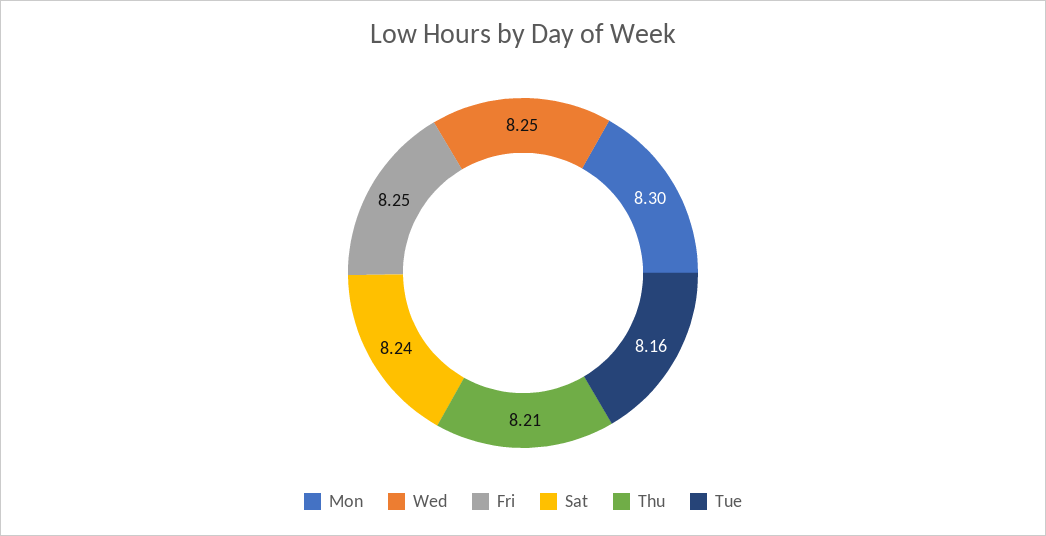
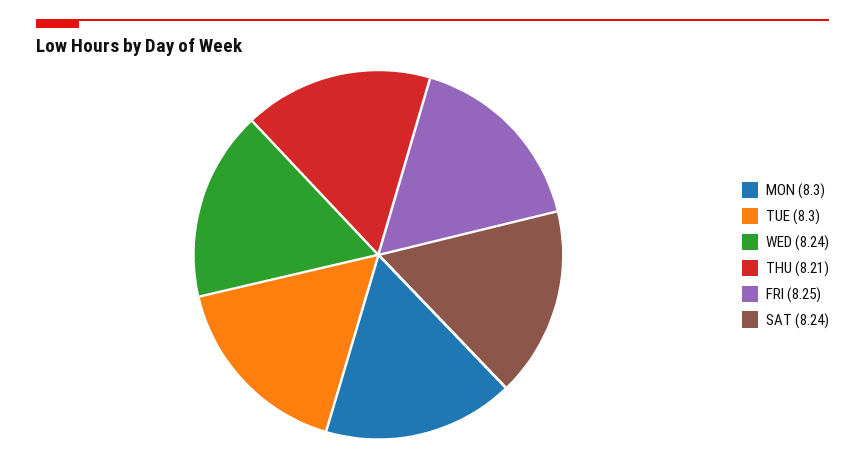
  {
    "Mon": 8.3,
-   "Wed": 8.25,
+   "Wed": 8.24,
    "Fri": 8.25,
    "Sat": 8.24,
    "Thu": 8.21,
-   "Tue": 8.16
+   "Tue": 8.3
  }

